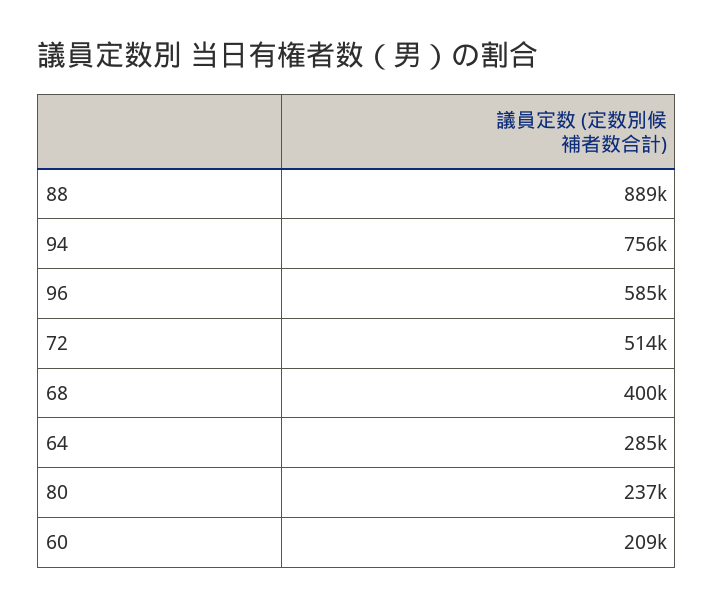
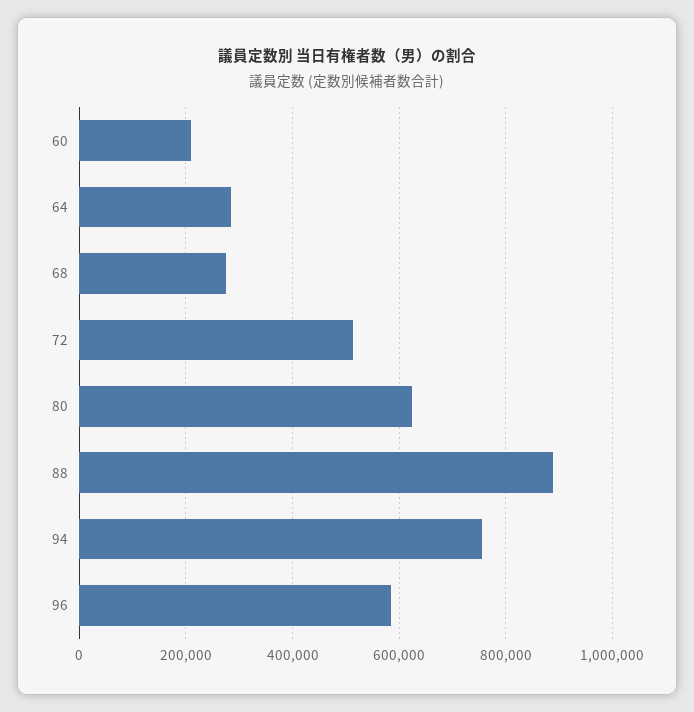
  {
    "88": 889000,
    "94": 756000,
    "96": 585000,
    "72": 514000,
-   "68": 400000,
+   "68": 280000,
    "64": 285000,
-   "80": 237000,
+   "80": 620000,
    "60": 209000
  }

